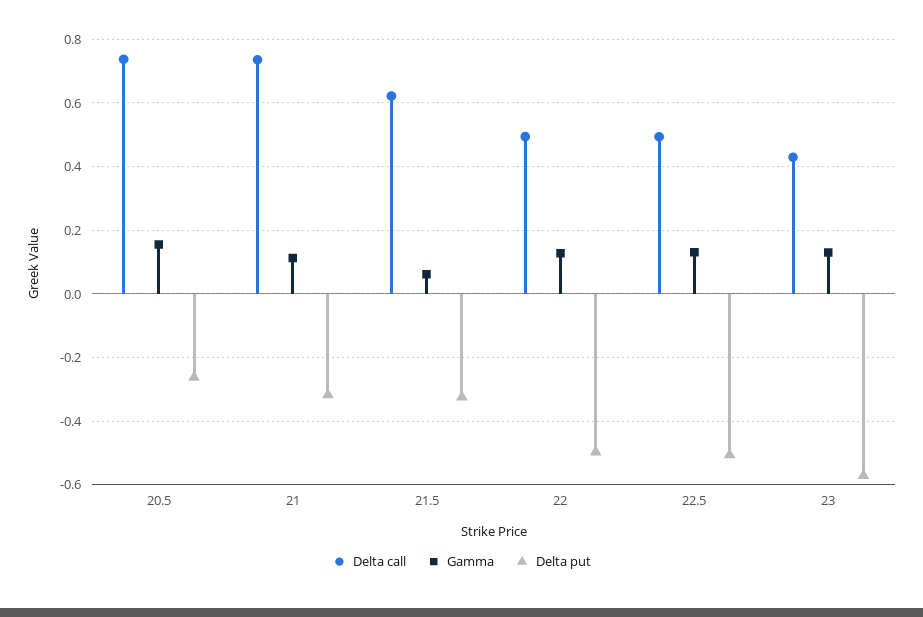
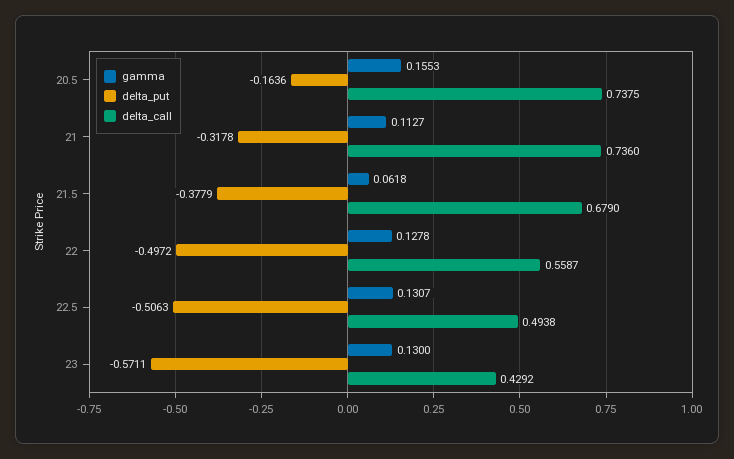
  {
    "Delta call": {
      "20.5": 0.7375,
      "21": 0.736,
-     "21.5": 0.62,
+     "21.5": 0.679,
-     "22": 0.5,
+     "22": 0.5587,
      "22.5": 0.4938,
      "23": 0.4292
    },
    "Gamma": {
      "20.5": 0.1553,
      "21": 0.1127,
      "21.5": 0.0618,
      "22": 0.1278,
      "22.5": 0.1307,
      "23": 0.13
    },
    "Delta put": {
-     "20.5": -0.26,
+     "20.5": -0.1636,
      "21": -0.3178,
-     "21.5": -0.32,
+     "21.5": -0.3779,
      "22": -0.4972,
      "22.5": -0.5063,
      "23": -0.5711
    }
  }

